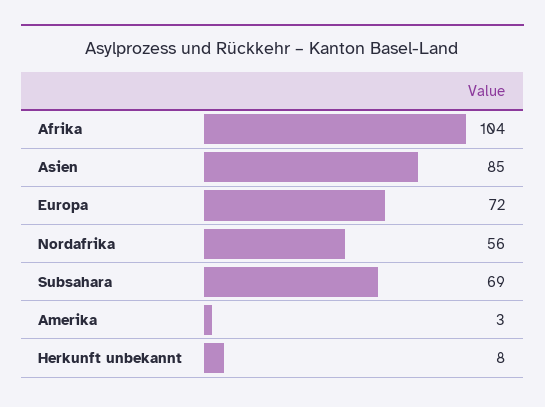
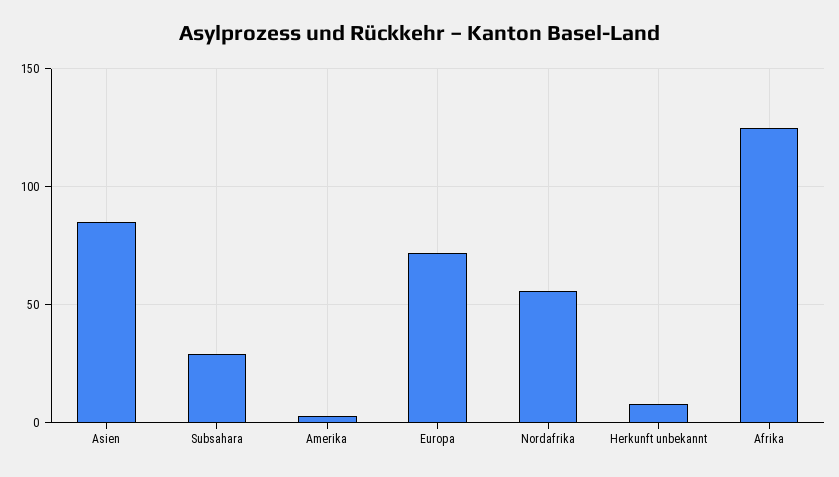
  {
-   "Afrika": 104,
+   "Afrika": 125,
    "Asien": 85,
    "Europa": 72,
    "Nordafrika": 56,
-   "Subsahara": 69,
+   "Subsahara": 30,
    "Amerika": 3,
    "Herkunft unbekannt": 8
  }

